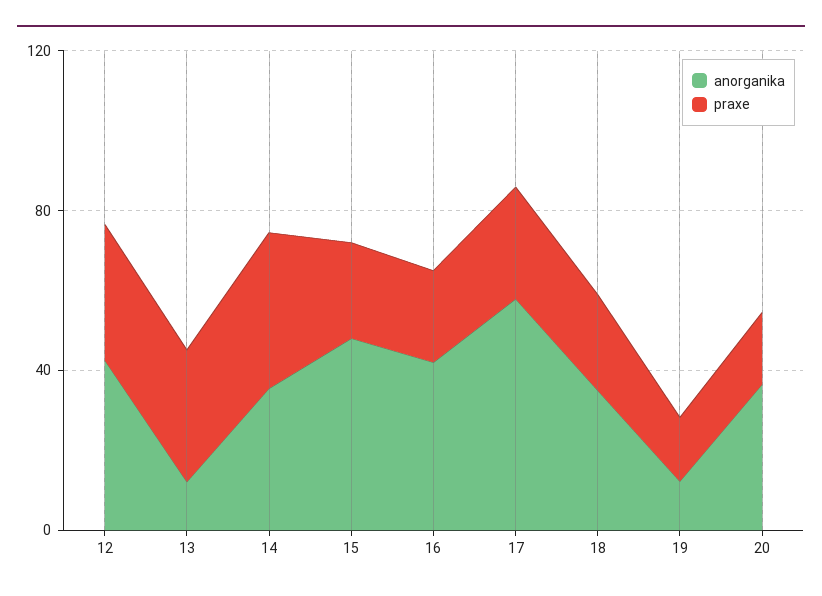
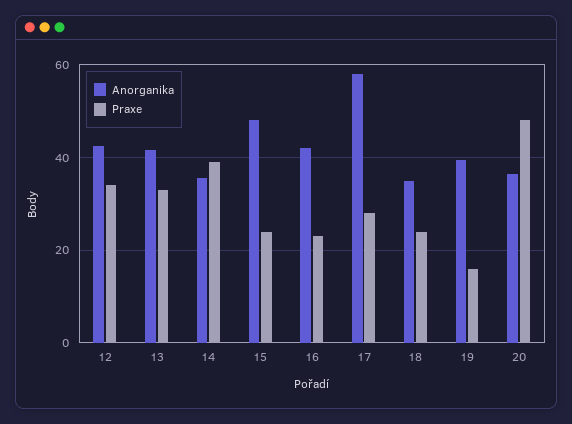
  {
    "anorganika": {
      "12": 42,
-     "13": 10,
+     "13": 42,
      "14": 36,
      "15": 48,
      "16": 42,
      "17": 58,
      "18": 36,
-     "19": 10,
+     "19": 40,
      "20": 36
    },
    "praxe": {
      "12": 34,
      "13": 34,
      "14": 40,
      "15": 24,
      "16": 24,
      "17": 28,
      "18": 24,
      "19": 16,
-     "20": 20
+     "20": 48
    }
  }

